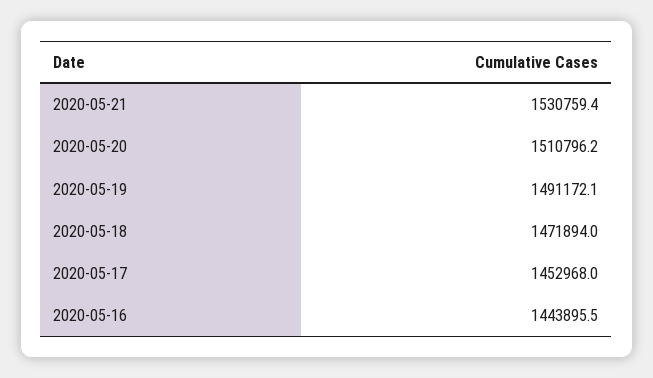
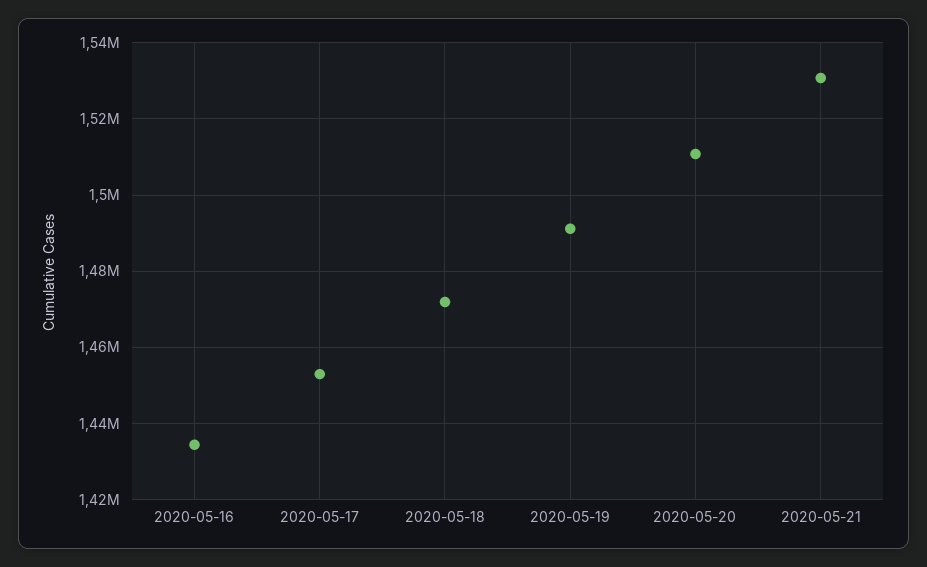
  {
    "2020-05-21": 1530759.4,
    "2020-05-20": 1510796.2,
    "2020-05-19": 1491172.1,
    "2020-05-18": 1471894,
    "2020-05-17": 1452968,
-   "2020-05-16": 1443895.5
+   "2020-05-16": 1434000
  }

